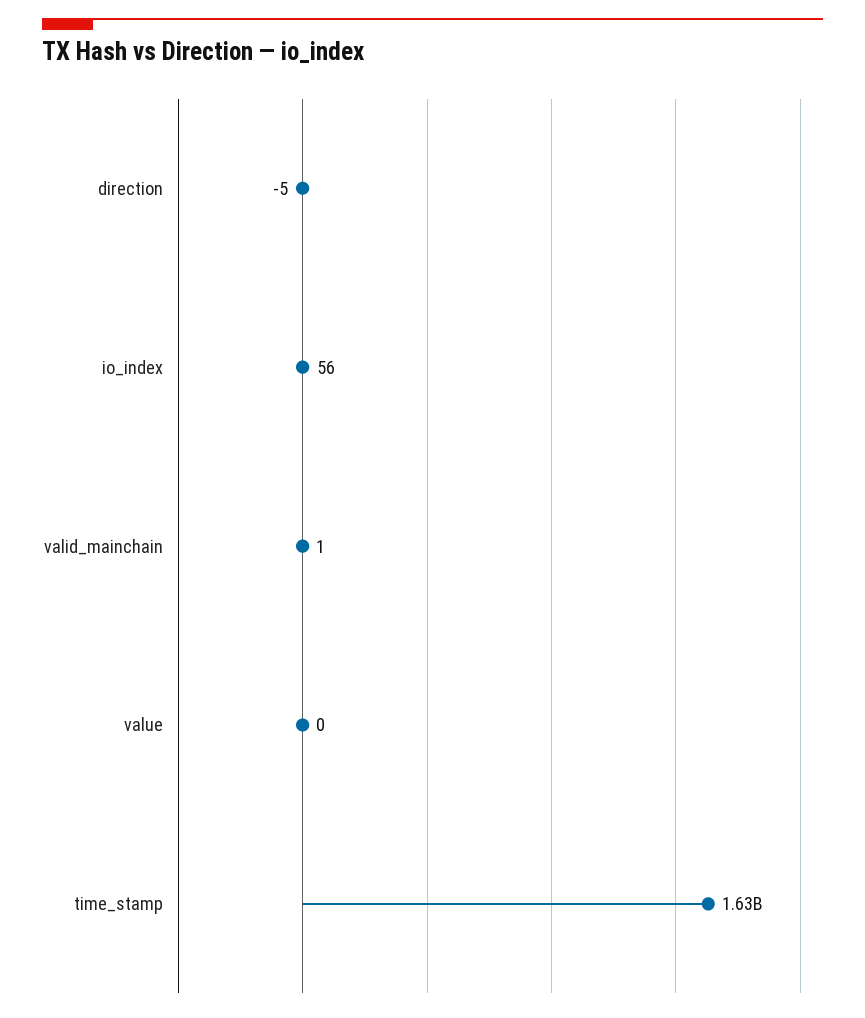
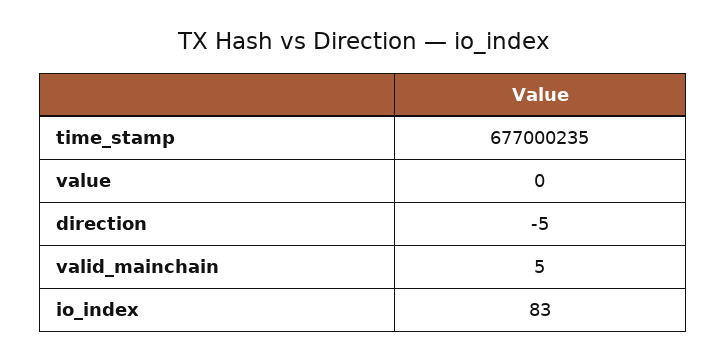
  {
    "direction": -5,
-   "io_index": 56,
+   "io_index": 83,
-   "valid_mainchain": 1,
+   "valid_mainchain": 5,
    "value": 0,
-   "time_stamp": 1630000000
+   "time_stamp": 677000235
  }

